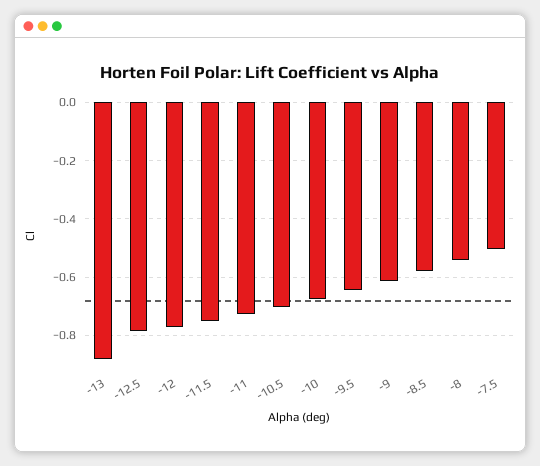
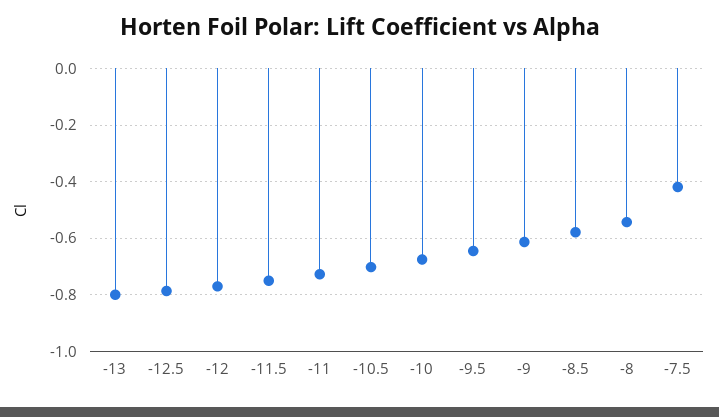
  {
-   "-13": -0.875,
+   "-13": -0.8,
    "-12.5": -0.775,
    "-12": -0.775,
    "-11.5": -0.75,
    "-11": -0.725,
    "-10.5": -0.7,
    "-10": -0.675,
    "-9.5": -0.65,
    "-9": -0.625,
    "-8.5": -0.575,
    "-8": -0.55,
-   "-7.5": -0.5
+   "-7.5": -0.425
  }

